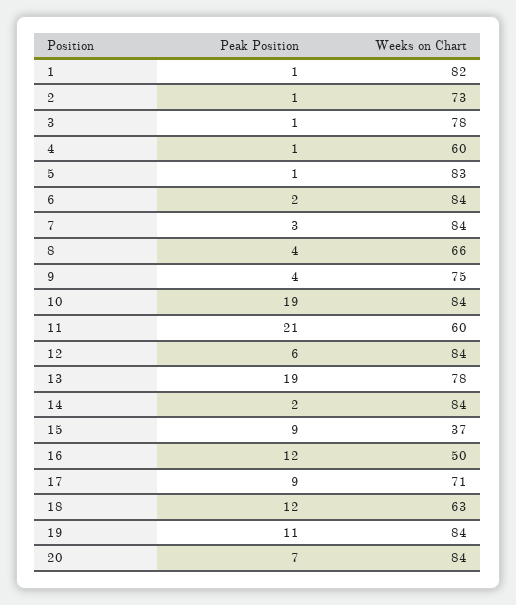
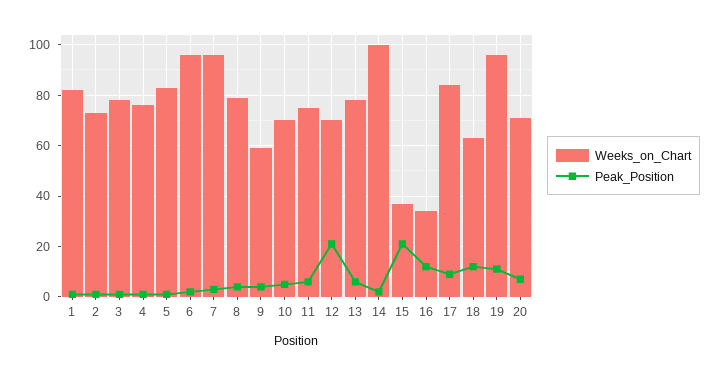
  {
    "Peak Position": {
      "1": 1,
      "2": 1,
      "3": 1,
      "4": 1,
      "5": 1,
      "6": 2,
      "7": 3,
      "8": 4,
      "9": 4,
-     "10": 19,
+     "10": 5,
-     "11": 21,
+     "11": 5,
-     "12": 6,
+     "12": 20,
-     "13": 19,
+     "13": 5,
      "14": 2,
-     "15": 9,
+     "15": 20,
      "16": 12,
      "17": 9,
      "18": 12,
      "19": 11,
      "20": 7
    },
    "Weeks on Chart": {
      "1": 82,
      "2": 73,
      "3": 78,
-     "4": 60,
+     "4": 75,
      "5": 83,
-     "6": 84,
+     "6": 95,
-     "7": 84,
+     "7": 95,
-     "8": 66,
+     "8": 80,
-     "9": 75,
+     "9": 60,
-     "10": 84,
+     "10": 70,
-     "11": 60,
+     "11": 75,
-     "12": 84,
+     "12": 70,
      "13": 78,
-     "14": 84,
+     "14": 100,
      "15": 37,
-     "16": 50,
+     "16": 35,
-     "17": 71,
+     "17": 85,
      "18": 63,
-     "19": 84,
+     "19": 95,
-     "20": 84
+     "20": 70
    }
  }

